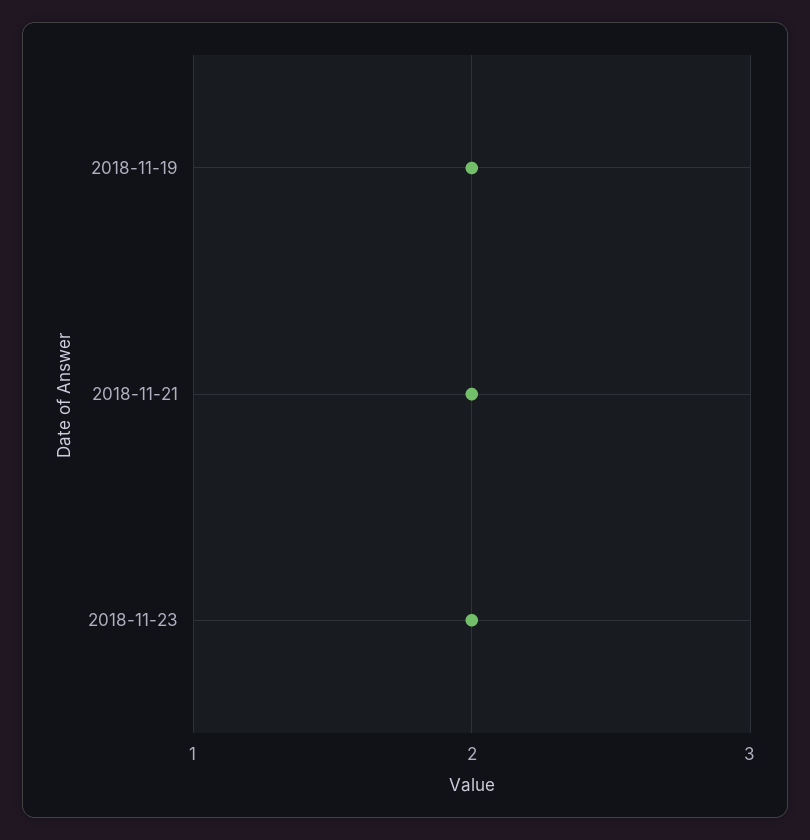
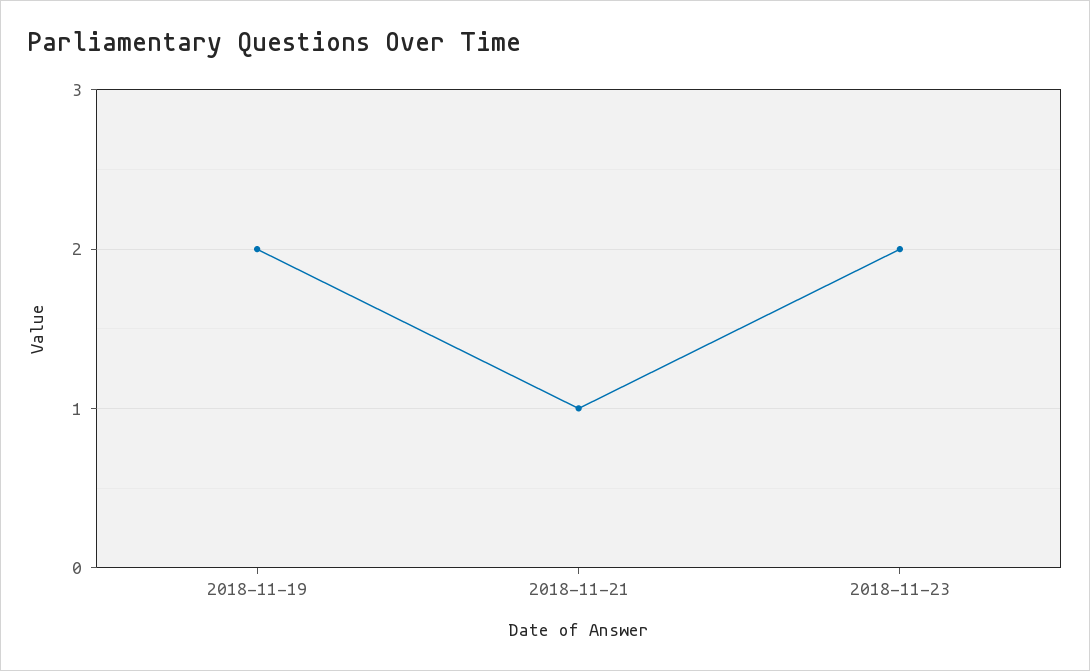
  {
    "2018-11-19": 2,
-   "2018-11-21": 2,
+   "2018-11-21": 1,
    "2018-11-23": 2
  }

